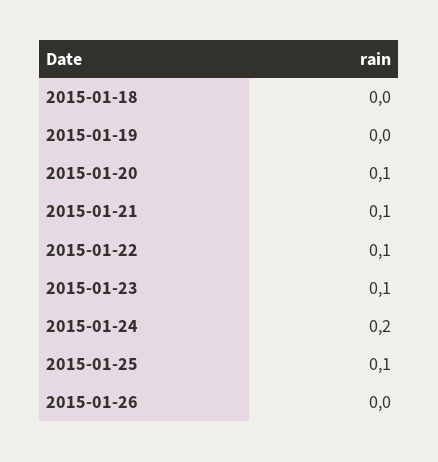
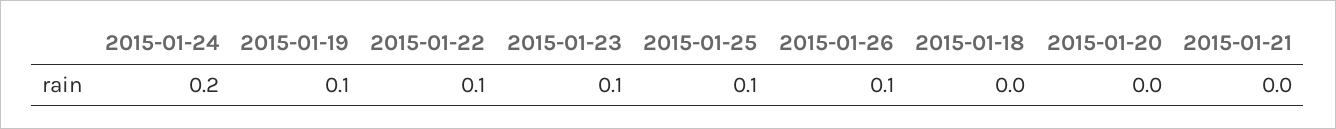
  {
    "2015-01-18": 0,
-   "2015-01-19": 0,
+   "2015-01-19": 0.1,
-   "2015-01-20": 0.1,
+   "2015-01-20": 0,
-   "2015-01-21": 0.1,
+   "2015-01-21": 0,
    "2015-01-22": 0.1,
    "2015-01-23": 0.1,
    "2015-01-24": 0.2,
    "2015-01-25": 0.1,
-   "2015-01-26": 0
+   "2015-01-26": 0.1
  }

